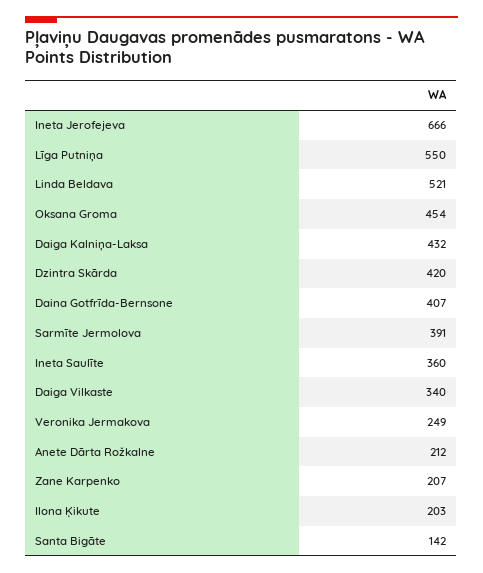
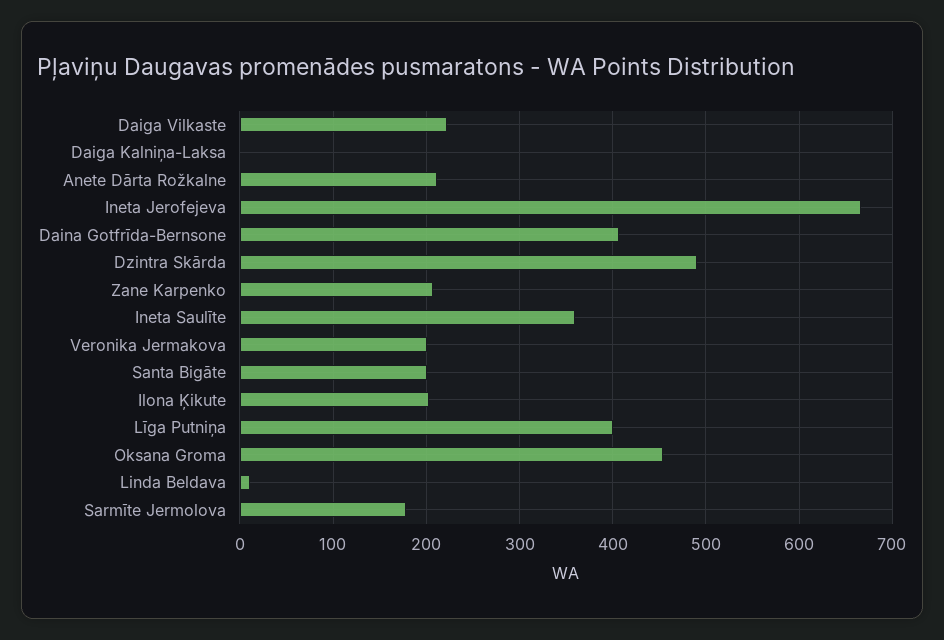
  {
    "Ineta Jerofejeva": 666,
-   "Līga Putniņa": 550,
+   "Līga Putniņa": 400,
-   "Linda Beldava": 521,
+   "Linda Beldava": 10,
    "Oksana Groma": 454,
-   "Daiga Kalniņa-Laksa": 432,
+   "Daiga Kalniņa-Laksa": 0,
-   "Dzintra Skārda": 420,
+   "Dzintra Skārda": 490,
    "Daina Gotfrīda-Bernsone": 407,
-   "Sarmīte Jermolova": 391,
+   "Sarmīte Jermolova": 180,
    "Ineta Saulīte": 360,
-   "Daiga Vilkaste": 340,
+   "Daiga Vilkaste": 220,
-   "Veronika Jermakova": 249,
+   "Veronika Jermakova": 200,
    "Anete Dārta Rožkalne": 212,
    "Zane Karpenko": 207,
    "Ilona Ķikute": 203,
-   "Santa Bigāte": 142
+   "Santa Bigāte": 200
  }

